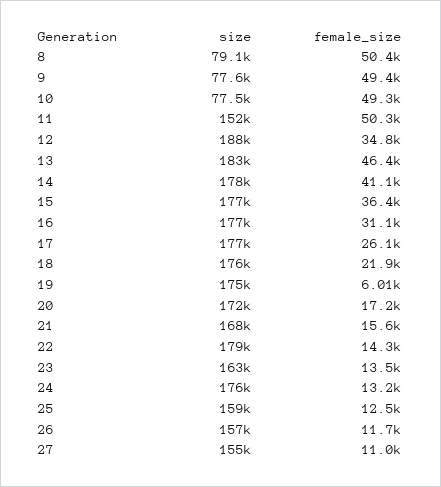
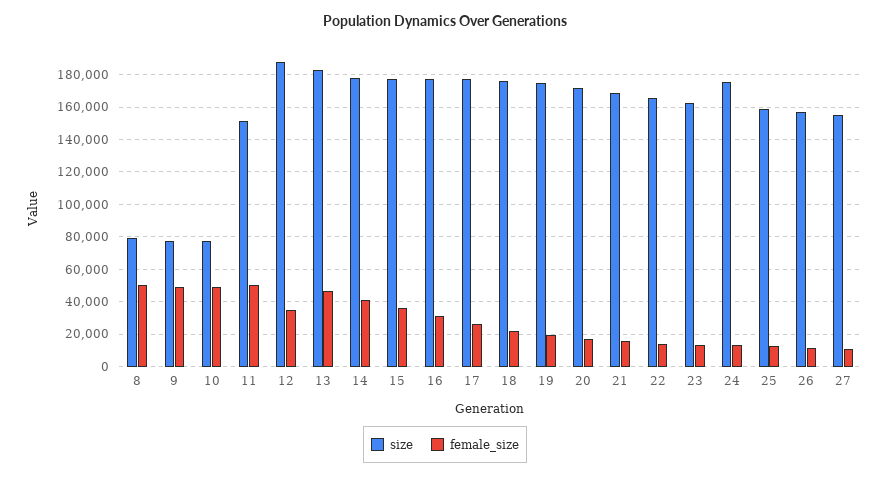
  {
    "size": {
      "8": 79100,
      "9": 77600,
      "10": 77500,
      "11": 152000,
      "12": 188000,
      "13": 183000,
      "14": 178000,
      "15": 177000,
      "16": 177000,
      "17": 177000,
      "18": 176000,
      "19": 175000,
      "20": 172000,
      "21": 168000,
-     "22": 179000,
+     "22": 165000,
      "23": 163000,
      "24": 176000,
      "25": 159000,
      "26": 157000,
      "27": 155000
    },
    "female_size": {
      "8": 50400,
      "9": 49400,
      "10": 49300,
      "11": 50300,
      "12": 34800,
      "13": 46400,
      "14": 41100,
      "15": 36400,
      "16": 31100,
      "17": 26100,
      "18": 21900,
-     "19": 6010,
+     "19": 20000,
      "20": 17200,
      "21": 15600,
      "22": 14300,
      "23": 13500,
      "24": 13200,
      "25": 12500,
      "26": 11700,
      "27": 11000
    }
  }

